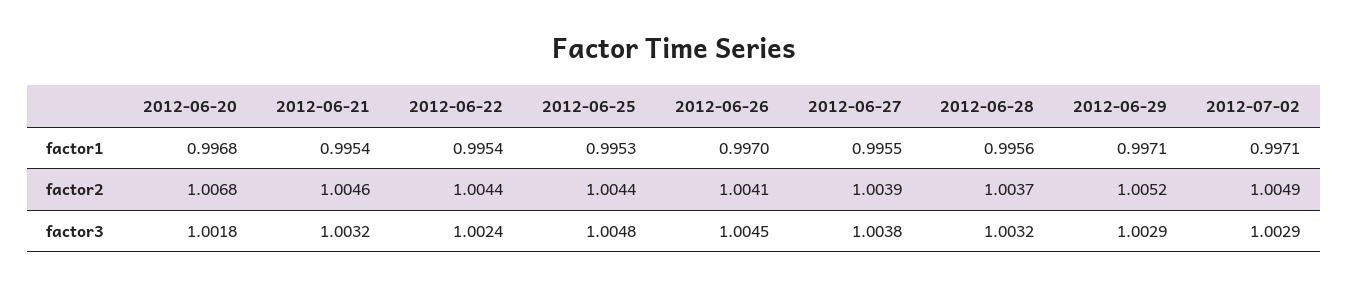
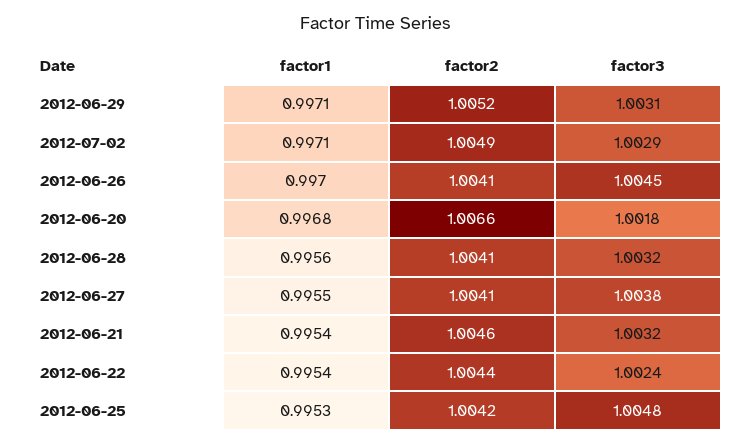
  {
    "2012-06-20": {
      "factor1": 0.9968,
-     "factor2": 1.0068,
+     "factor2": 1.0066,
      "factor3": 1.0018
    },
    "2012-06-21": {
      "factor1": 0.9954,
      "factor2": 1.0046,
      "factor3": 1.0032
    },
    "2012-06-22": {
      "factor1": 0.9954,
      "factor2": 1.0044,
      "factor3": 1.0024
    },
    "2012-06-25": {
      "factor1": 0.9953,
-     "factor2": 1.0044,
+     "factor2": 1.0042,
      "factor3": 1.0048
    },
    "2012-06-26": {
      "factor1": 0.997,
      "factor2": 1.0041,
      "factor3": 1.0045
    },
    "2012-06-27": {
      "factor1": 0.9955,
-     "factor2": 1.0039,
+     "factor2": 1.0041,
      "factor3": 1.0038
    },
    "2012-06-28": {
      "factor1": 0.9956,
-     "factor2": 1.0037,
+     "factor2": 1.0041,
      "factor3": 1.0032
    },
    "2012-06-29": {
      "factor1": 0.9971,
      "factor2": 1.0052,
-     "factor3": 1.0029
+     "factor3": 1.0031
    },
    "2012-07-02": {
      "factor1": 0.9971,
      "factor2": 1.0049,
      "factor3": 1.0029
    }
  }

